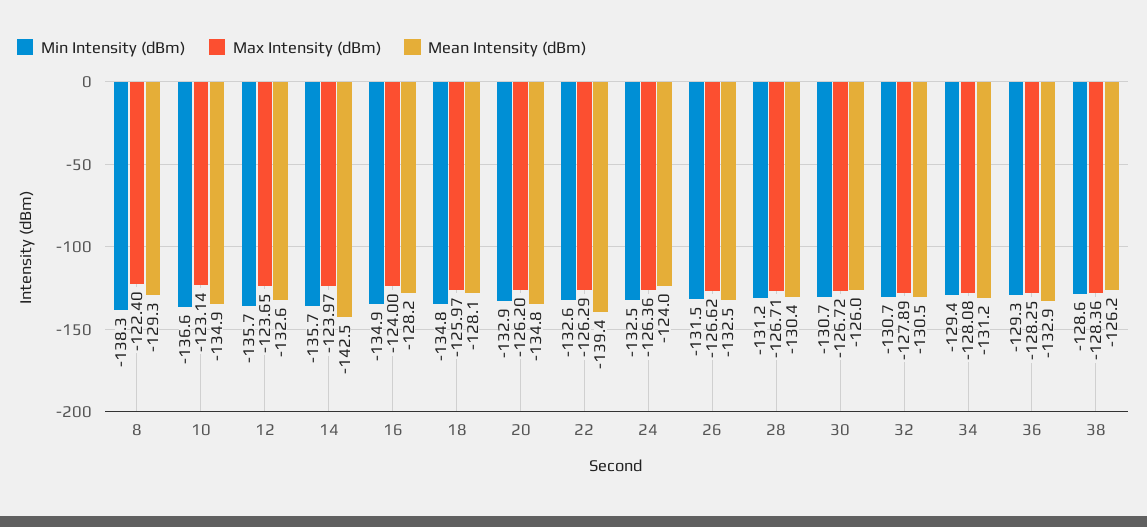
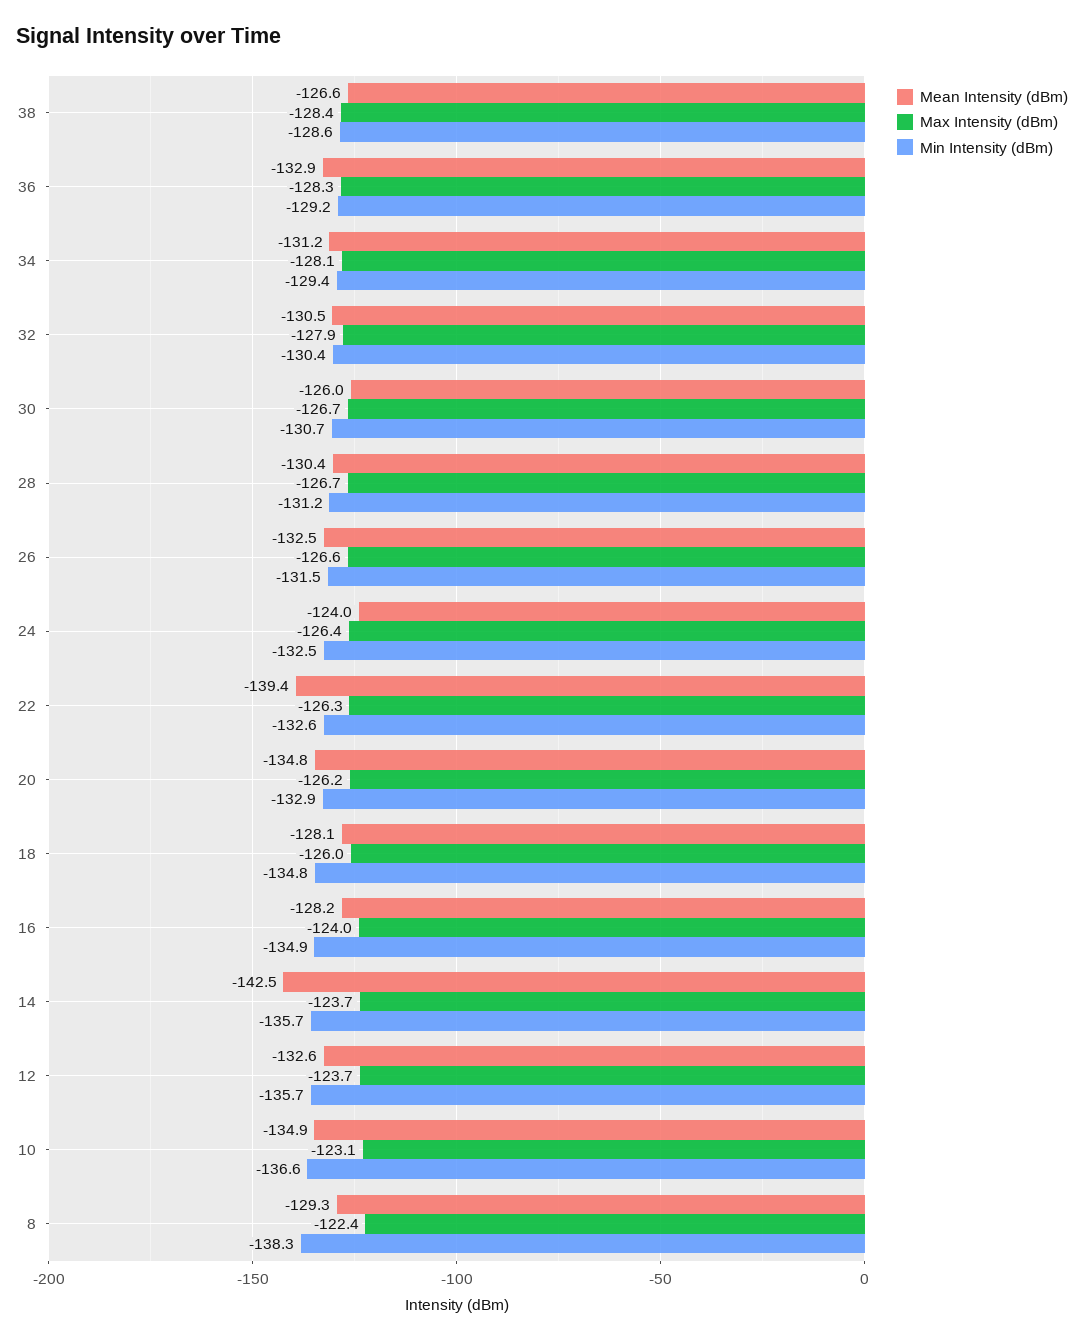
  {
    "Min Intensity (dBm)": {
      "8": -138.3,
      "10": -136.6,
      "12": -135.7,
      "14": -135.7,
      "16": -134.9,
      "18": -134.8,
      "20": -132.9,
      "22": -132.6,
      "24": -132.5,
      "26": -131.5,
      "28": -131.2,
      "30": -130.7,
-     "32": -130.7,
+     "32": -130.4,
      "34": -129.4,
-     "36": -129.3,
+     "36": -129.2,
      "38": -128.6
    },
    "Max Intensity (dBm)": {
      "8": -122.4,
      "10": -123.14,
      "12": -123.65,
-     "14": -123.97,
+     "14": -123.7,
      "16": -124,
      "18": -125.97,
      "20": -126.2,
      "22": -126.29,
      "24": -126.36,
      "26": -126.62,
      "28": -126.71,
      "30": -126.72,
      "32": -127.89,
      "34": -128.08,
      "36": -128.25,
      "38": -128.36
    },
    "Mean Intensity (dBm)": {
      "8": -129.3,
      "10": -134.9,
      "12": -132.6,
      "14": -142.5,
      "16": -128.2,
      "18": -128.1,
      "20": -134.8,
      "22": -139.4,
      "24": -124,
      "26": -132.5,
      "28": -130.4,
      "30": -126,
      "32": -130.5,
      "34": -131.2,
      "36": -132.9,
-     "38": -126.2
+     "38": -126.6
    }
  }

